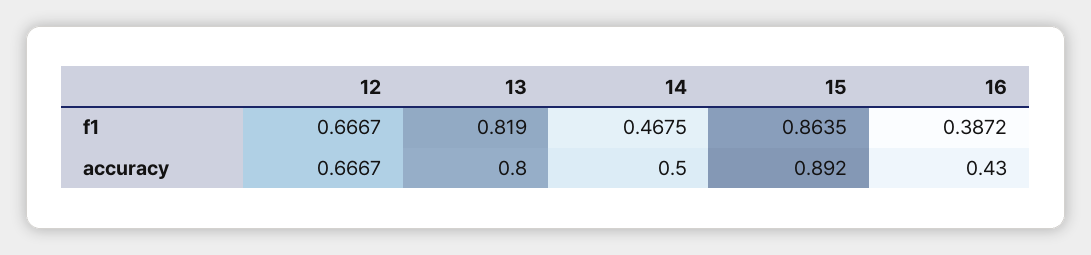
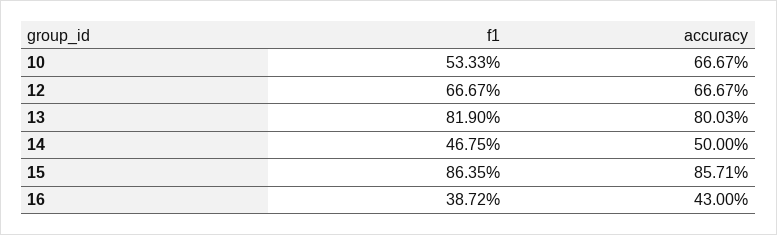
  {
    "12": {
      "f1": 0.6667,
      "accuracy": 0.6667
    },
    "13": {
      "f1": 0.819,
-     "accuracy": 0.8
+     "accuracy": 0.8003
    },
    "14": {
      "f1": 0.4675,
      "accuracy": 0.5
    },
    "15": {
      "f1": 0.8635,
-     "accuracy": 0.892
+     "accuracy": 0.8571
    },
    "16": {
      "f1": 0.3872,
      "accuracy": 0.43
-   }
+   },
+   "10": {
+     "f1": 0.5333,
+     "accuracy": 0.6667
+   }
  }

